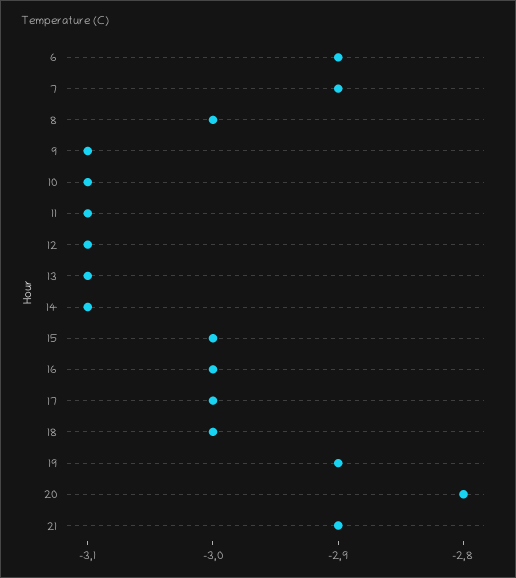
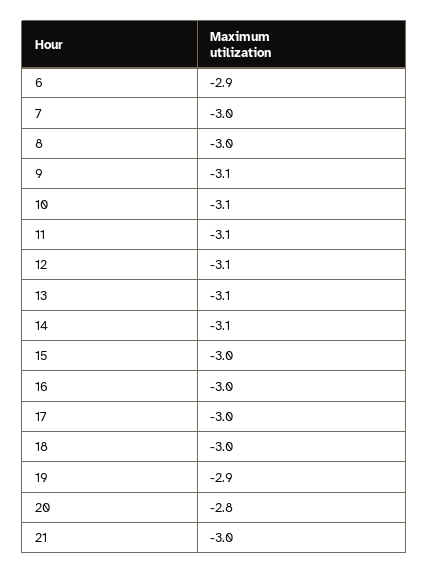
  {
    "6": -2.9,
-   "7": -2.9,
+   "7": -3,
    "8": -3,
    "9": -3.1,
    "10": -3.1,
    "11": -3.1,
    "12": -3.1,
    "13": -3.1,
    "14": -3.1,
    "15": -3,
    "16": -3,
    "17": -3,
    "18": -3,
    "19": -2.9,
    "20": -2.8,
-   "21": -2.9
+   "21": -3
  }

